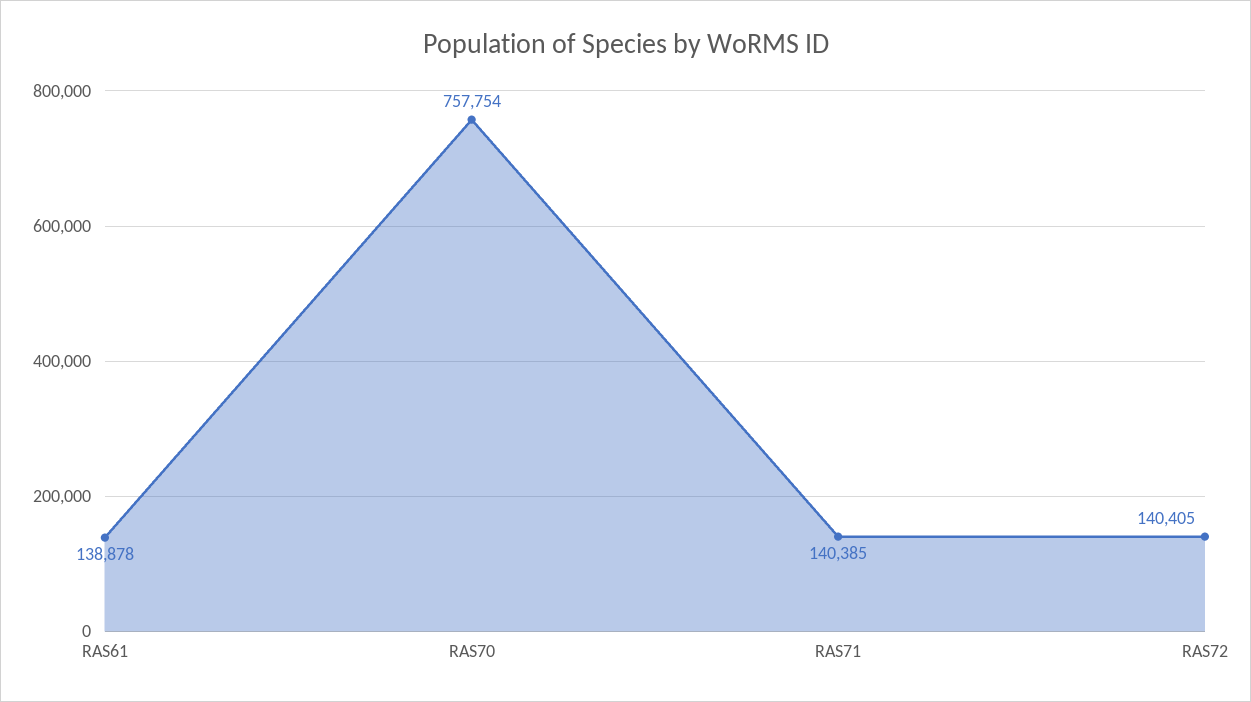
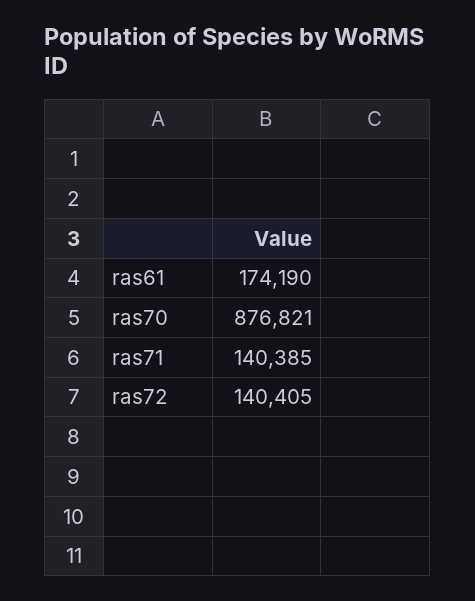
  {
-   "RAS61": 138878,
+   "RAS61": 174190,
-   "RAS70": 757754,
+   "RAS70": 876821,
    "RAS71": 140385,
    "RAS72": 140405
  }

